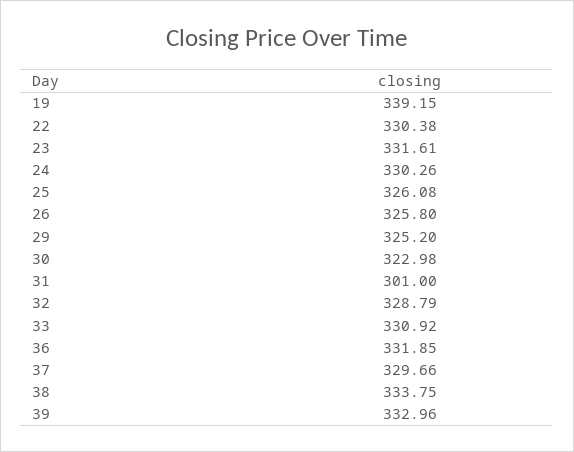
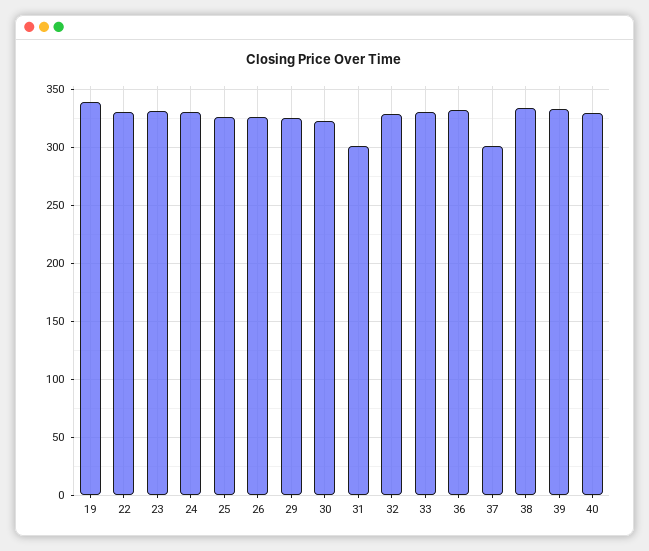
  {
    "19": 339.15,
    "22": 330.38,
    "23": 331.61,
    "24": 330.26,
    "25": 326.08,
    "26": 325.8,
    "29": 325.2,
    "30": 322.98,
    "31": 301,
    "32": 328.79,
    "33": 330.92,
    "36": 331.85,
-   "37": 329.66,
+   "37": 300,
    "38": 333.75,
-   "39": 332.96
+   "39": 332.96,
+   "40": 330
  }

